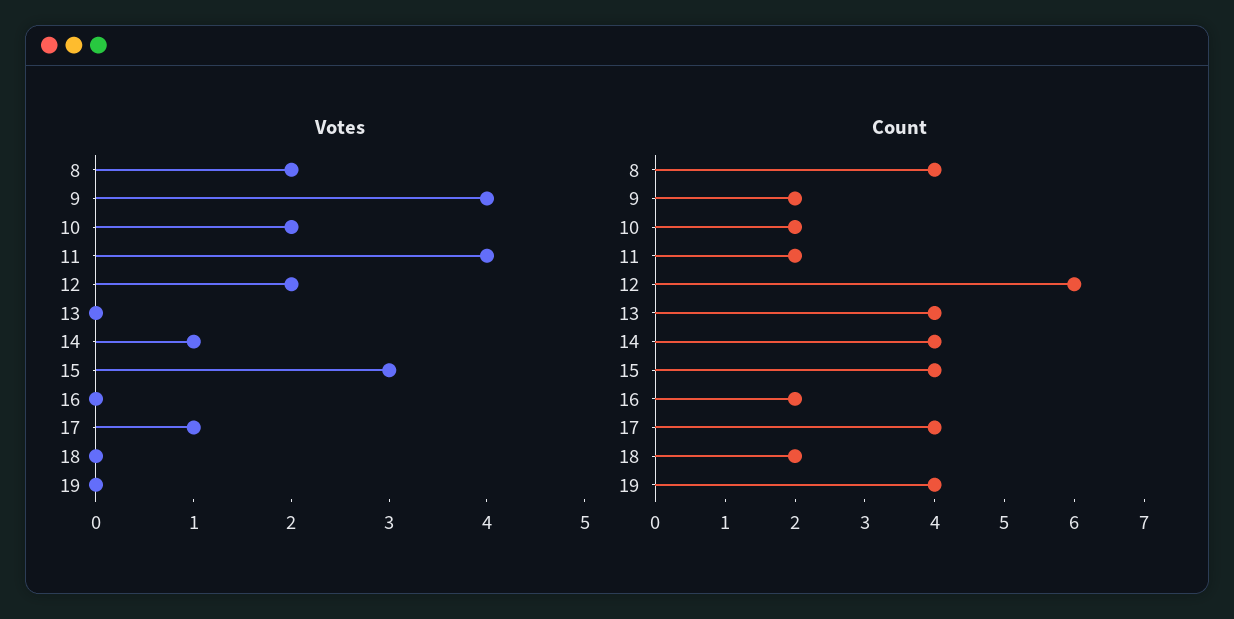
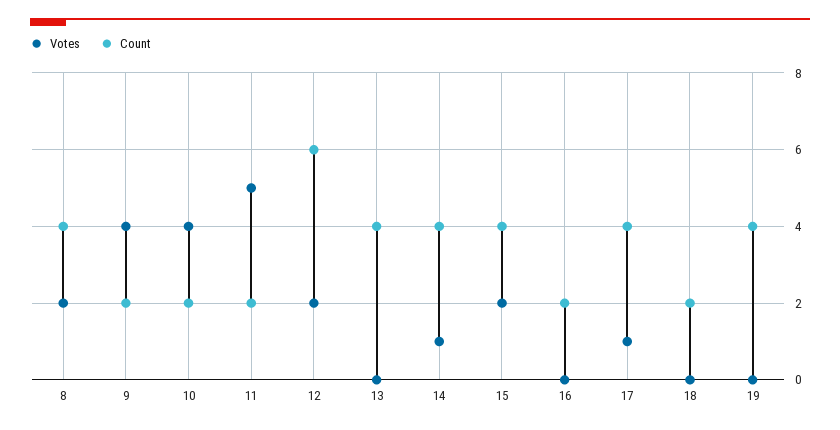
  {
    "Votes": {
      "8": 2,
      "9": 4,
-     "10": 2,
+     "10": 4,
-     "11": 4,
+     "11": 5,
      "12": 2,
      "13": 0,
      "14": 1,
-     "15": 3,
+     "15": 2,
      "16": 0,
      "17": 1,
      "18": 0,
      "19": 0
    },
    "Count": {
      "8": 4,
      "9": 2,
      "10": 2,
      "11": 2,
      "12": 6,
      "13": 4,
      "14": 4,
      "15": 4,
      "16": 2,
      "17": 4,
      "18": 2,
      "19": 4
    }
  }

